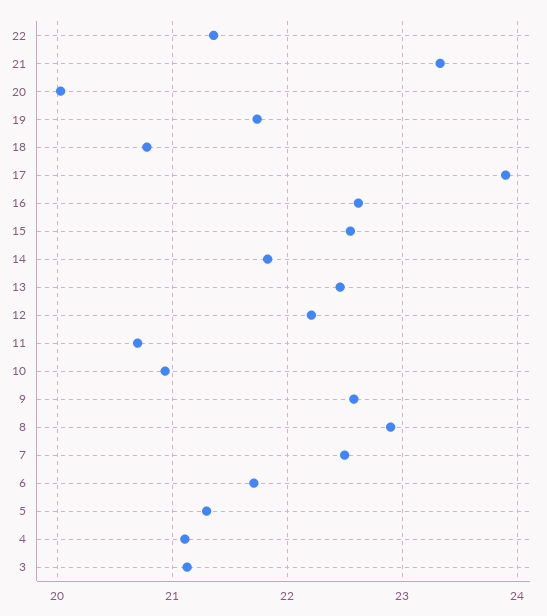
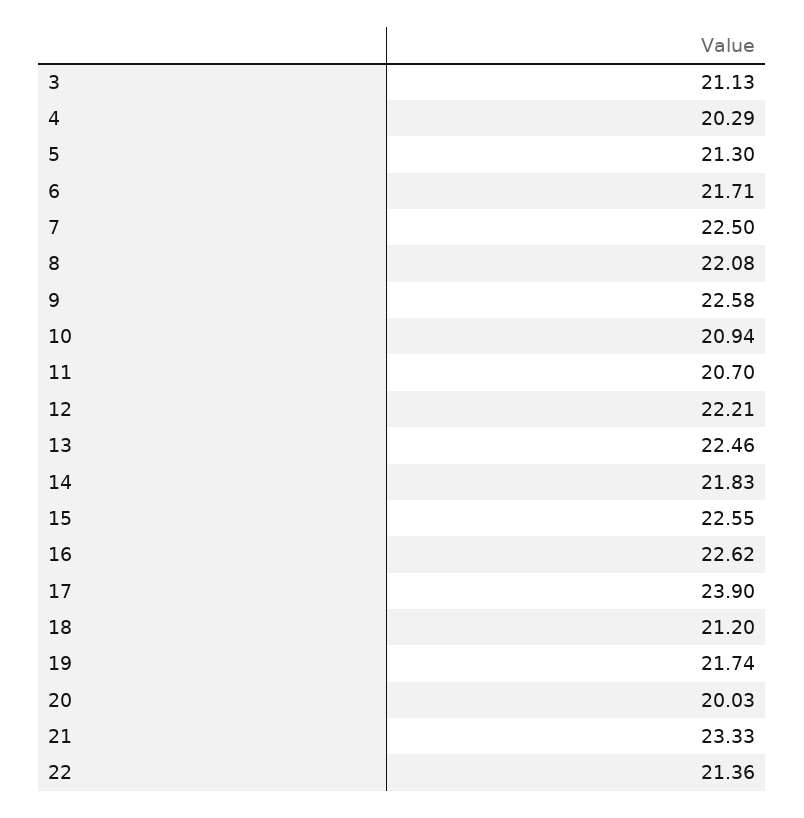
  {
    "22": 21.36,
    "21": 23.33,
    "20": 20.03,
    "19": 21.74,
-   "18": 20.8,
+   "18": 21.2,
    "17": 23.9,
    "16": 22.62,
    "15": 22.55,
    "14": 21.83,
    "13": 22.46,
    "12": 22.21,
    "11": 20.7,
    "10": 20.94,
    "9": 22.58,
-   "8": 22.9,
+   "8": 22.08,
    "7": 22.5,
    "6": 21.71,
    "5": 21.3,
-   "4": 21.1,
+   "4": 20.29,
    "3": 21.13
  }

